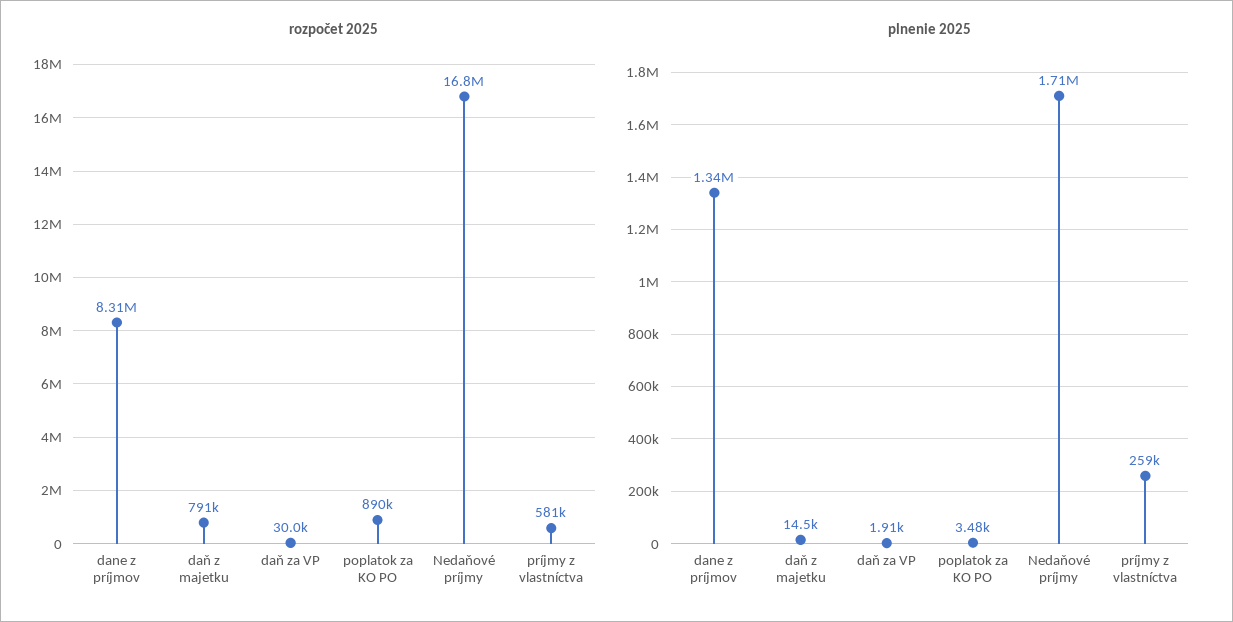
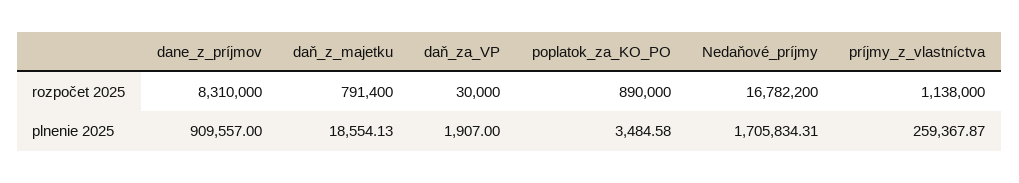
  {
    "rozpočet 2025": {
      "dane z príjmov": 8310000,
      "daň z majetku": 791400,
      "daň za VP": 30000,
      "poplatok za KO PO": 890000,
      "Nedaňové príjmy": 16782200,
-     "príjmy z vlastníctva": 581000
+     "príjmy z vlastníctva": 1138000
    },
    "plnenie 2025": {
-     "dane z príjmov": 1340000,
+     "dane z príjmov": 909557,
-     "daň z majetku": 14500,
+     "daň z majetku": 18554.13,
      "daň za VP": 1907,
      "poplatok za KO PO": 3484.58,
      "Nedaňové príjmy": 1705834.31,
      "príjmy z vlastníctva": 259367.87
    }
  }

